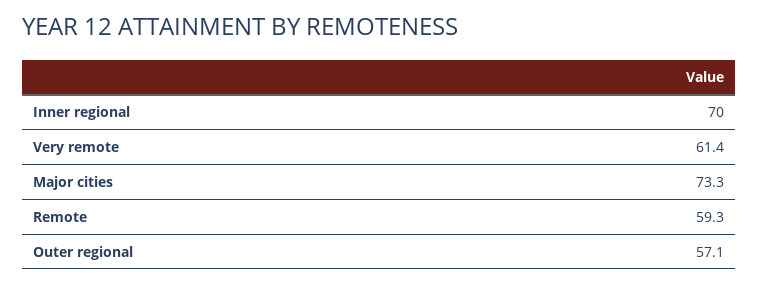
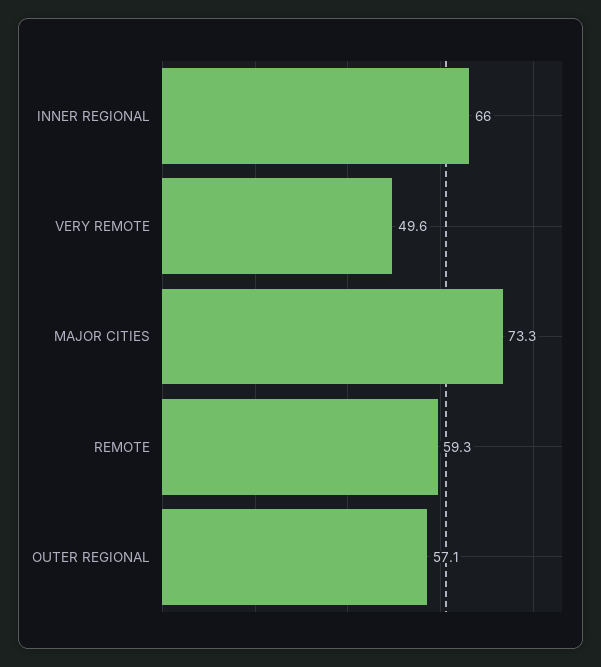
  {
-   "Inner regional": 70,
+   "Inner regional": 66,
-   "Very remote": 61.4,
+   "Very remote": 49.6,
    "Major cities": 73.3,
    "Remote": 59.3,
    "Outer regional": 57.1
  }

